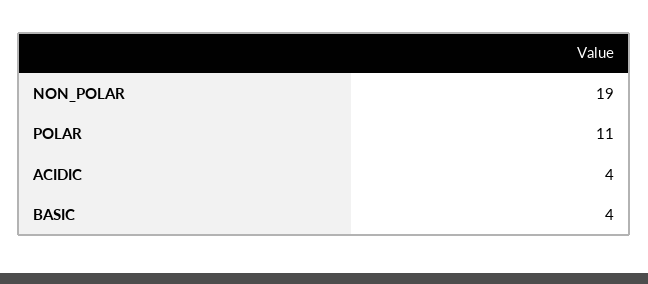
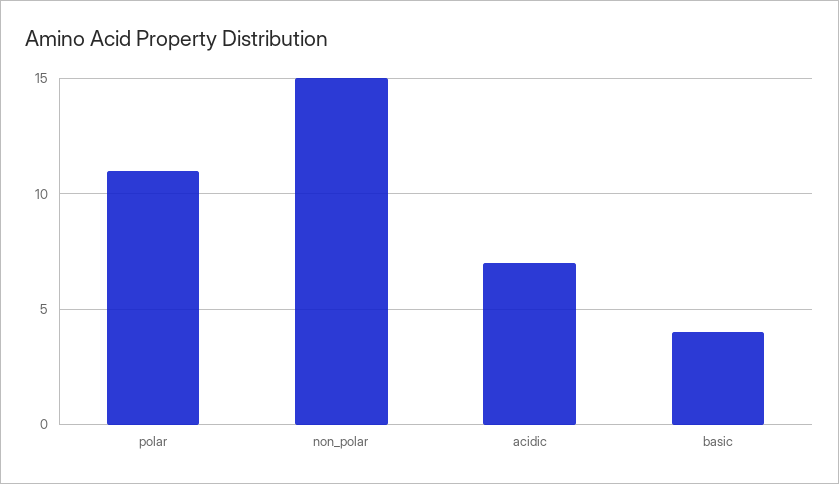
  {
-   "NON_POLAR": 19,
+   "NON_POLAR": 15,
    "POLAR": 11,
-   "ACIDIC": 4,
+   "ACIDIC": 7,
    "BASIC": 4
  }

